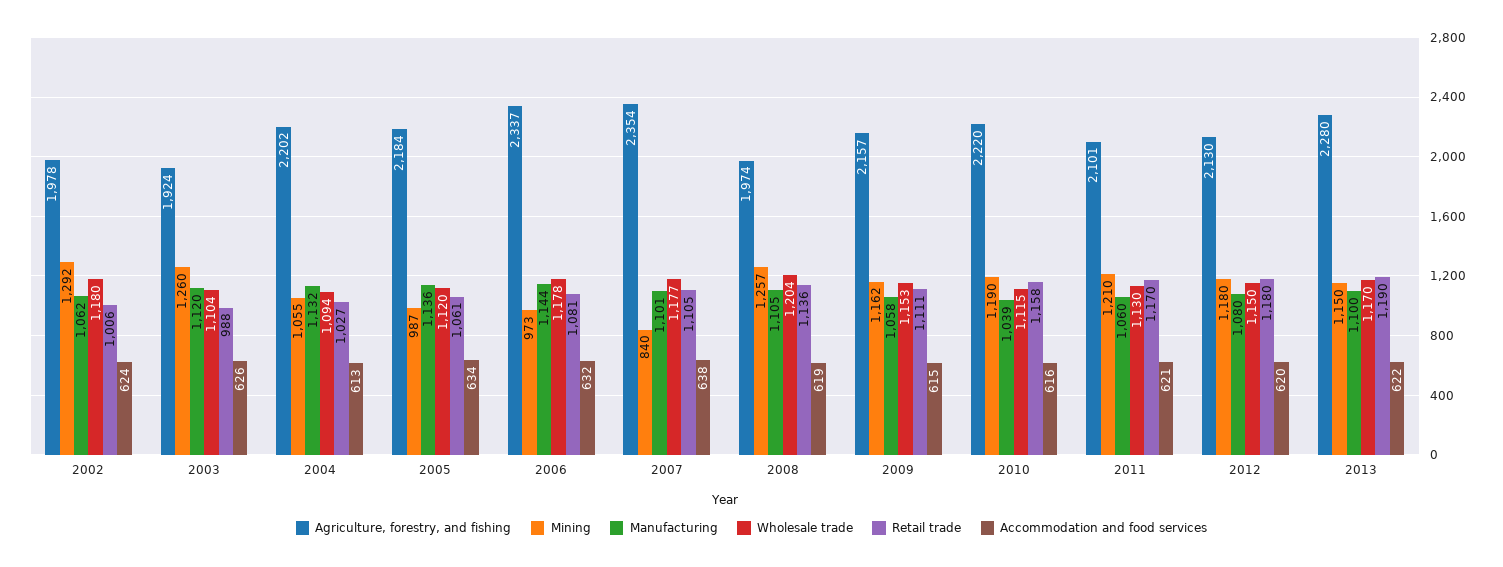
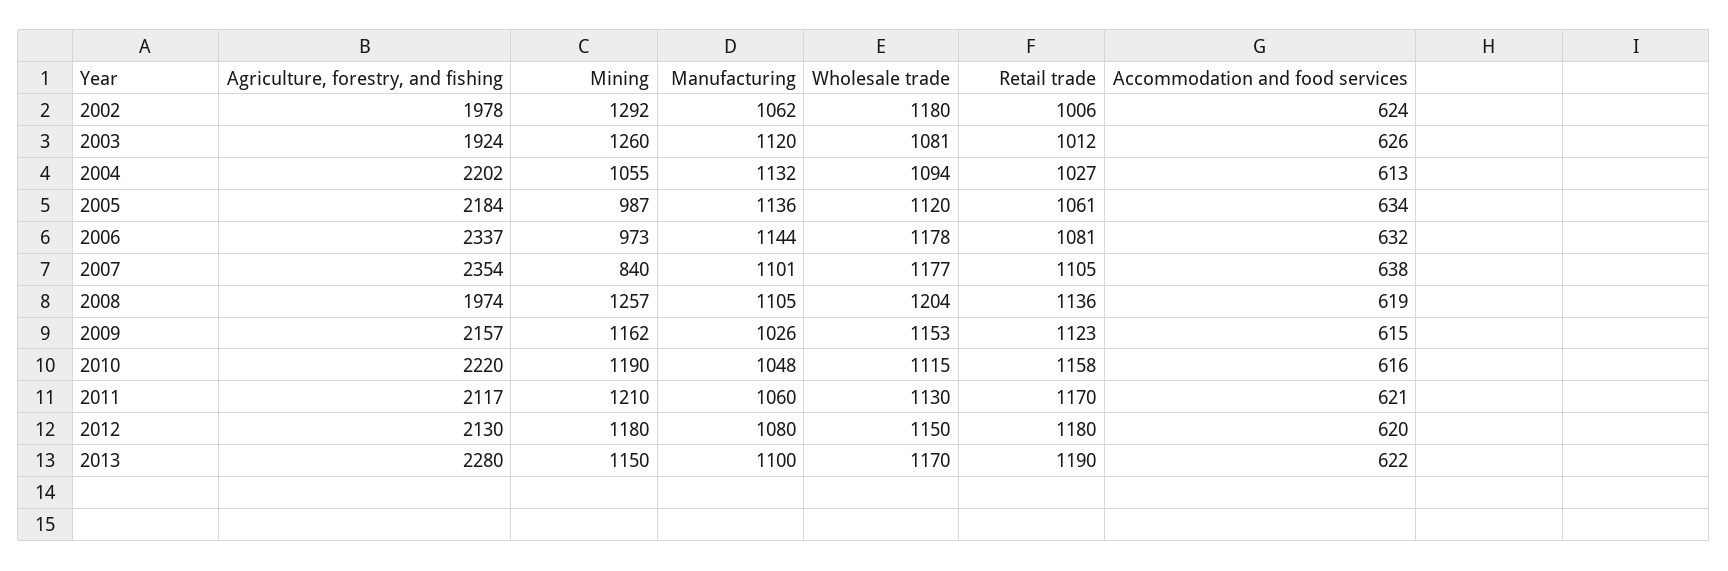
  {
    "Agriculture, forestry, and fishing": {
      "2002": 1978,
      "2003": 1924,
      "2004": 2202,
      "2005": 2184,
      "2006": 2337,
      "2007": 2354,
      "2008": 1974,
      "2009": 2157,
      "2010": 2220,
-     "2011": 2101,
+     "2011": 2117,
      "2012": 2130,
      "2013": 2280
    },
    "Mining": {
      "2002": 1292,
      "2003": 1260,
      "2004": 1055,
      "2005": 987,
      "2006": 973,
      "2007": 840,
      "2008": 1257,
      "2009": 1162,
      "2010": 1190,
      "2011": 1210,
      "2012": 1180,
      "2013": 1150
    },
    "Manufacturing": {
      "2002": 1062,
      "2003": 1120,
      "2004": 1132,
      "2005": 1136,
      "2006": 1144,
      "2007": 1101,
      "2008": 1105,
-     "2009": 1058,
+     "2009": 1026,
-     "2010": 1039,
+     "2010": 1048,
      "2011": 1060,
      "2012": 1080,
      "2013": 1100
    },
    "Wholesale trade": {
      "2002": 1180,
-     "2003": 1104,
+     "2003": 1081,
      "2004": 1094,
      "2005": 1120,
      "2006": 1178,
      "2007": 1177,
      "2008": 1204,
      "2009": 1153,
      "2010": 1115,
      "2011": 1130,
      "2012": 1150,
      "2013": 1170
    },
    "Retail trade": {
      "2002": 1006,
-     "2003": 988,
+     "2003": 1012,
      "2004": 1027,
      "2005": 1061,
      "2006": 1081,
      "2007": 1105,
      "2008": 1136,
-     "2009": 1111,
+     "2009": 1123,
      "2010": 1158,
      "2011": 1170,
      "2012": 1180,
      "2013": 1190
    },
    "Accommodation and food services": {
      "2002": 624,
      "2003": 626,
      "2004": 613,
      "2005": 634,
      "2006": 632,
      "2007": 638,
      "2008": 619,
      "2009": 615,
      "2010": 616,
      "2011": 621,
      "2012": 620,
      "2013": 622
    }
  }

